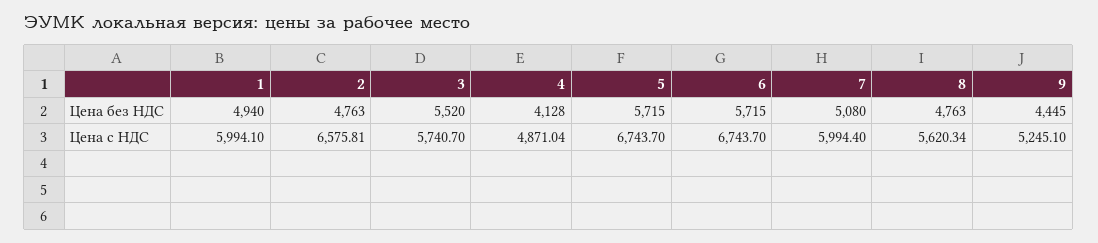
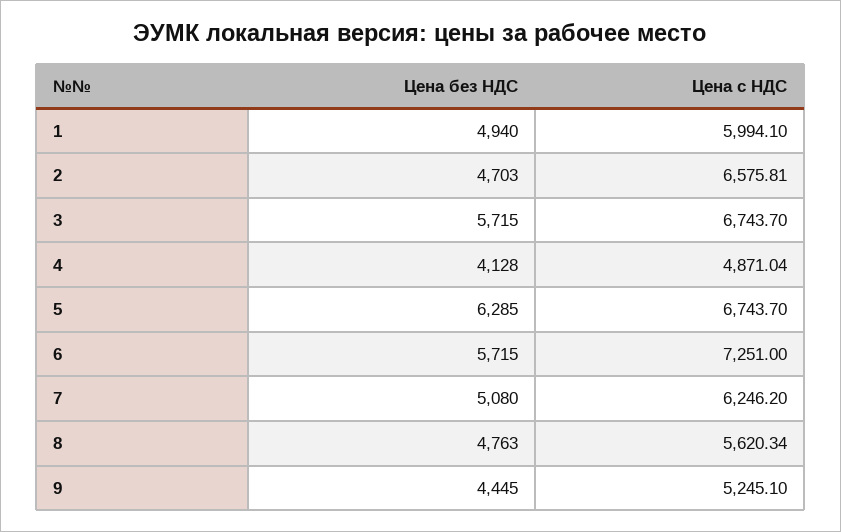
  {
    "1": {
      "Цена без НДС": 4940,
      "Цена с НДС": 5994.1
    },
    "2": {
-     "Цена без НДС": 4763,
+     "Цена без НДС": 4703,
      "Цена с НДС": 6575.81
    },
    "3": {
-     "Цена без НДС": 5520,
+     "Цена без НДС": 5715,
-     "Цена с НДС": 5740.7
+     "Цена с НДС": 6743.7
    },
    "4": {
      "Цена без НДС": 4128,
      "Цена с НДС": 4871.04
    },
    "5": {
-     "Цена без НДС": 5715,
+     "Цена без НДС": 6285,
      "Цена с НДС": 6743.7
    },
    "6": {
      "Цена без НДС": 5715,
-     "Цена с НДС": 6743.7
+     "Цена с НДС": 7251
    },
    "7": {
      "Цена без НДС": 5080,
-     "Цена с НДС": 5994.4
+     "Цена с НДС": 6246.2
    },
    "8": {
      "Цена без НДС": 4763,
      "Цена с НДС": 5620.34
    },
    "9": {
      "Цена без НДС": 4445,
      "Цена с НДС": 5245.1
    }
  }

